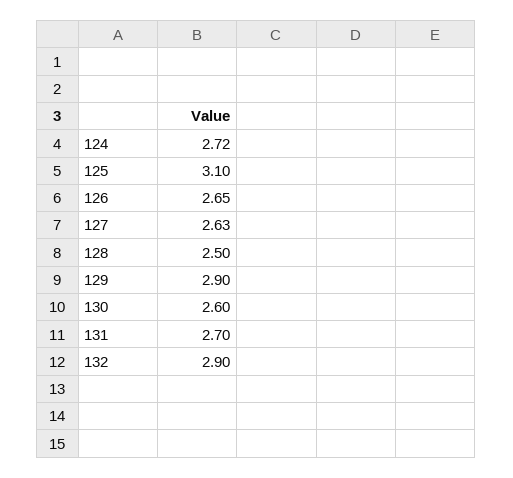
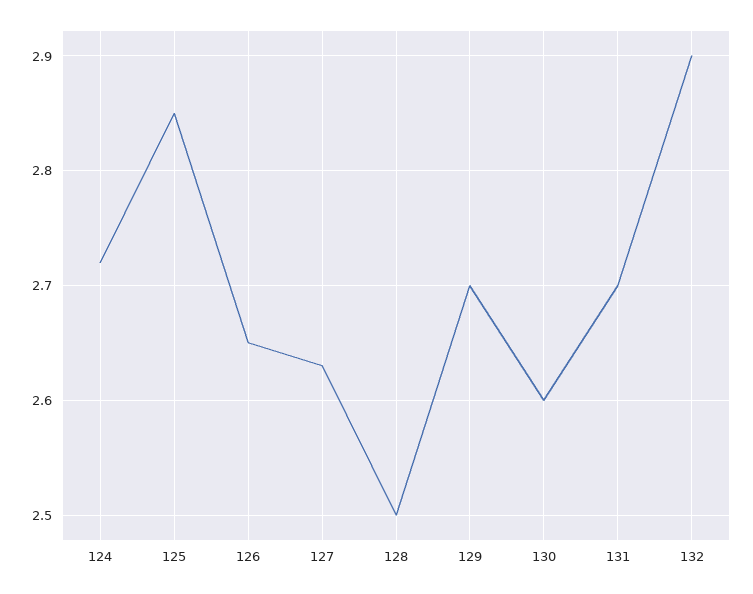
  {
    "124": 2.72,
-   "125": 3.1,
+   "125": 2.85,
    "126": 2.65,
    "127": 2.63,
    "128": 2.5,
-   "129": 2.9,
+   "129": 2.7,
    "130": 2.6,
    "131": 2.7,
    "132": 2.9
  }

